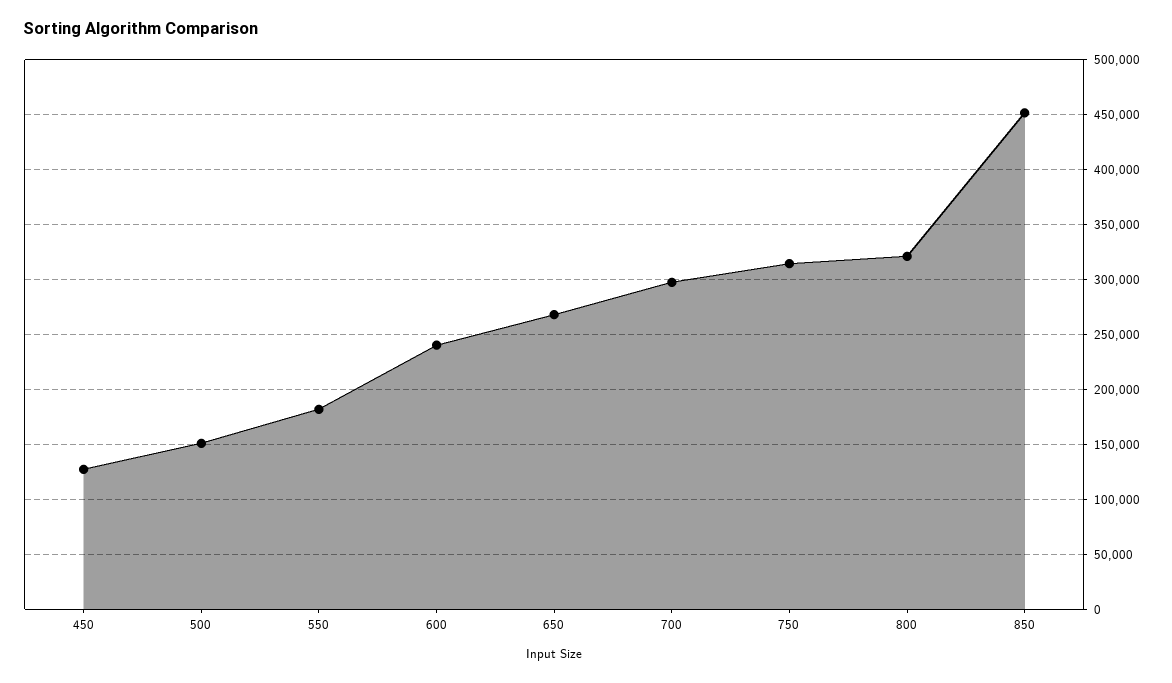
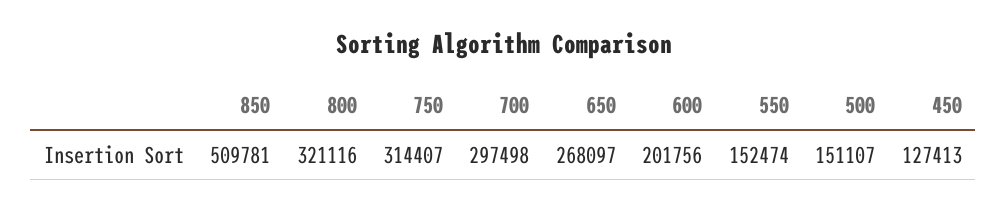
  {
    "450": 127413,
    "500": 151107,
-   "550": 180000,
+   "550": 152474,
-   "600": 240000,
+   "600": 201756,
    "650": 268097,
    "700": 297498,
    "750": 314407,
    "800": 321116,
-   "850": 450000
+   "850": 509781
  }

